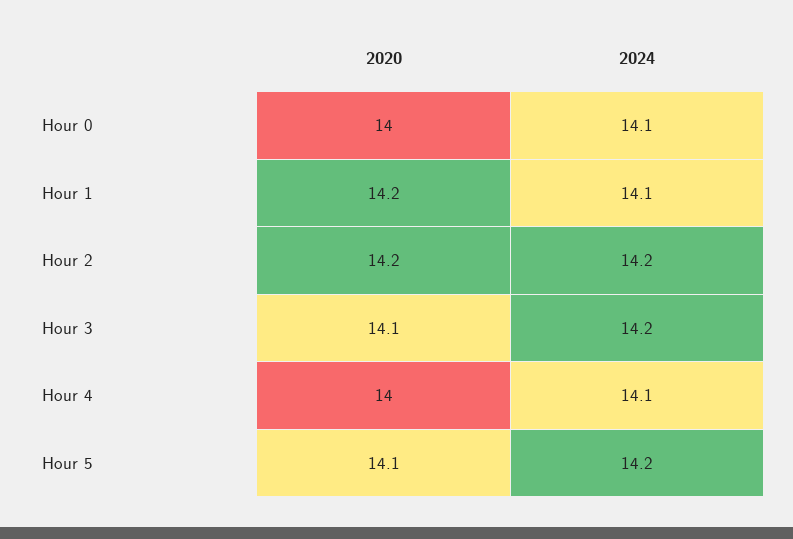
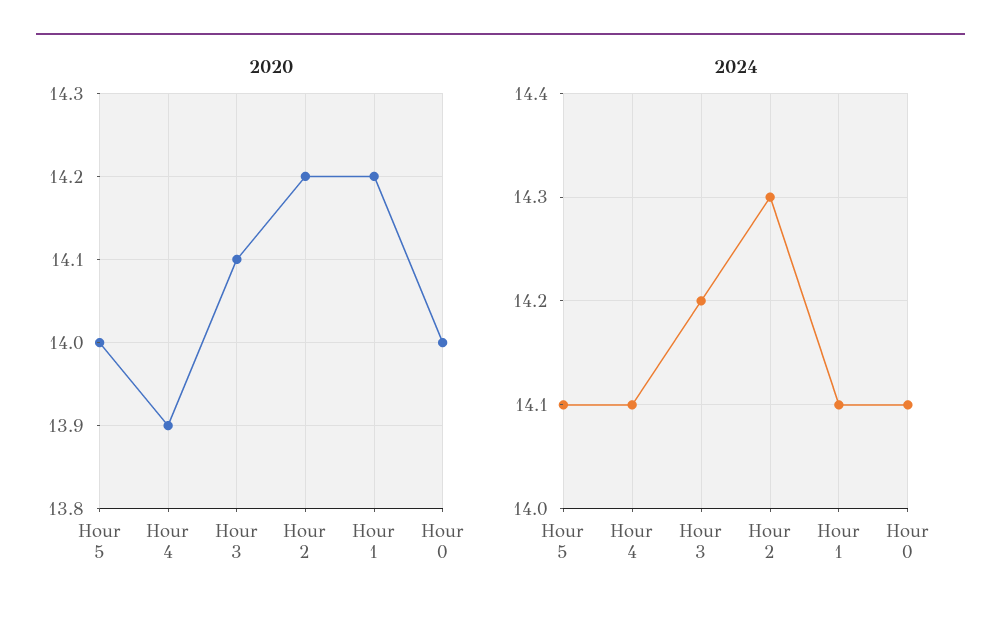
  {
    "2020": {
      "Hour 0": 14,
      "Hour 1": 14.2,
      "Hour 2": 14.2,
      "Hour 3": 14.1,
-     "Hour 4": 14,
+     "Hour 4": 13.9,
-     "Hour 5": 14.1
+     "Hour 5": 14
    },
    "2024": {
      "Hour 0": 14.1,
      "Hour 1": 14.1,
-     "Hour 2": 14.2,
+     "Hour 2": 14.3,
      "Hour 3": 14.2,
      "Hour 4": 14.1,
-     "Hour 5": 14.2
+     "Hour 5": 14.1
    }
  }

